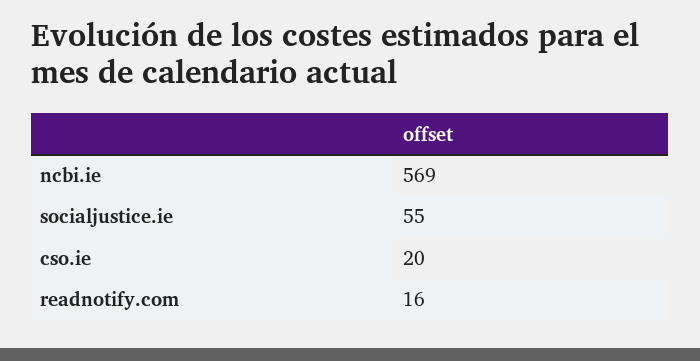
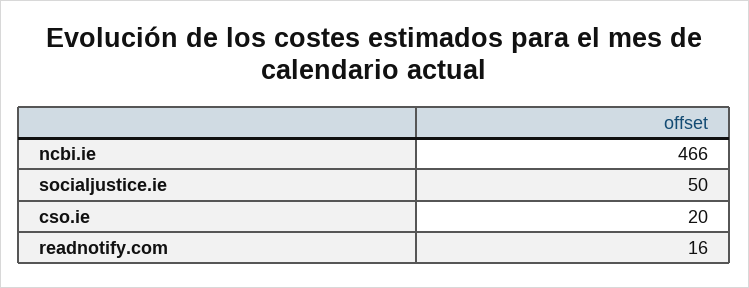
  {
-   "ncbi.ie": 569,
+   "ncbi.ie": 466,
-   "socialjustice.ie": 55,
+   "socialjustice.ie": 50,
    "cso.ie": 20,
    "readnotify.com": 16
  }

